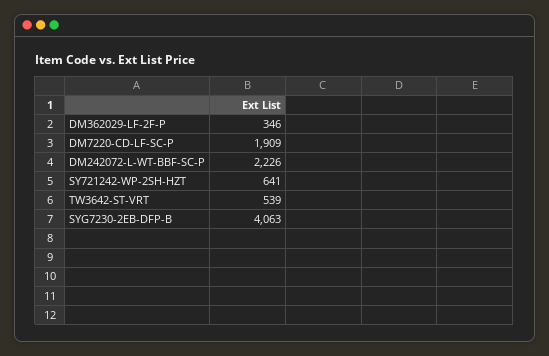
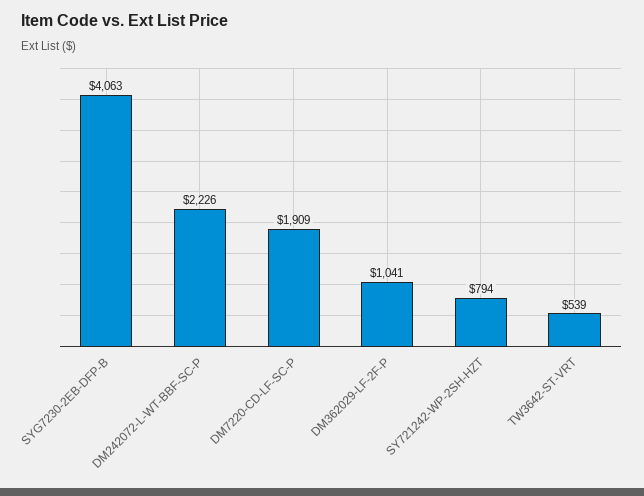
  {
-   "DM362029-LF-2F-P": 346,
+   "DM362029-LF-2F-P": 1041,
    "DM7220-CD-LF-SC-P": 1909,
    "DM242072-L-WT-BBF-SC-P": 2226,
-   "SY721242-WP-2SH-HZT": 641,
+   "SY721242-WP-2SH-HZT": 794,
    "TW3642-ST-VRT": 539,
    "SYG7230-2EB-DFP-B": 4063
  }

